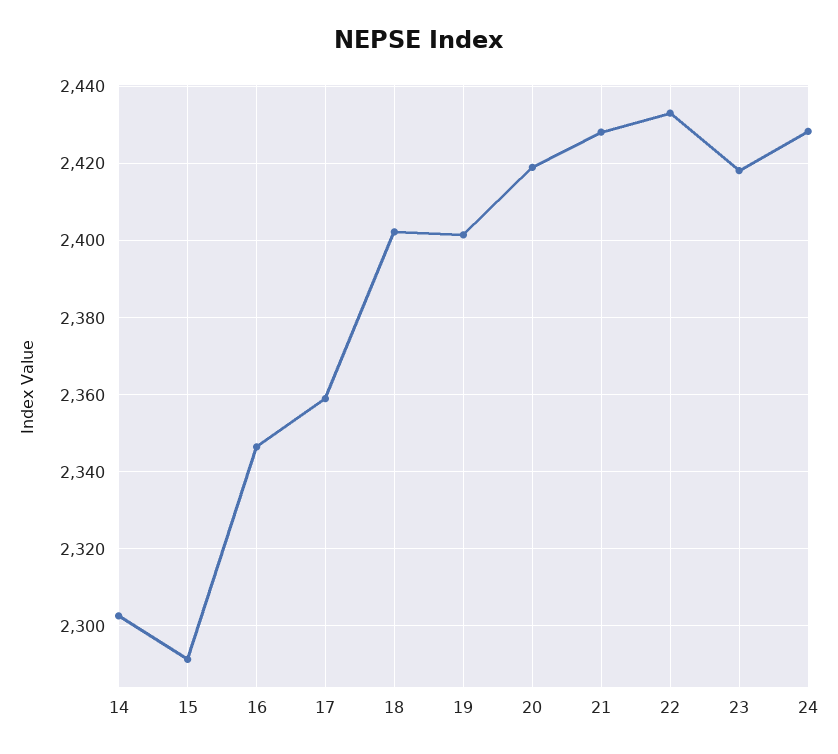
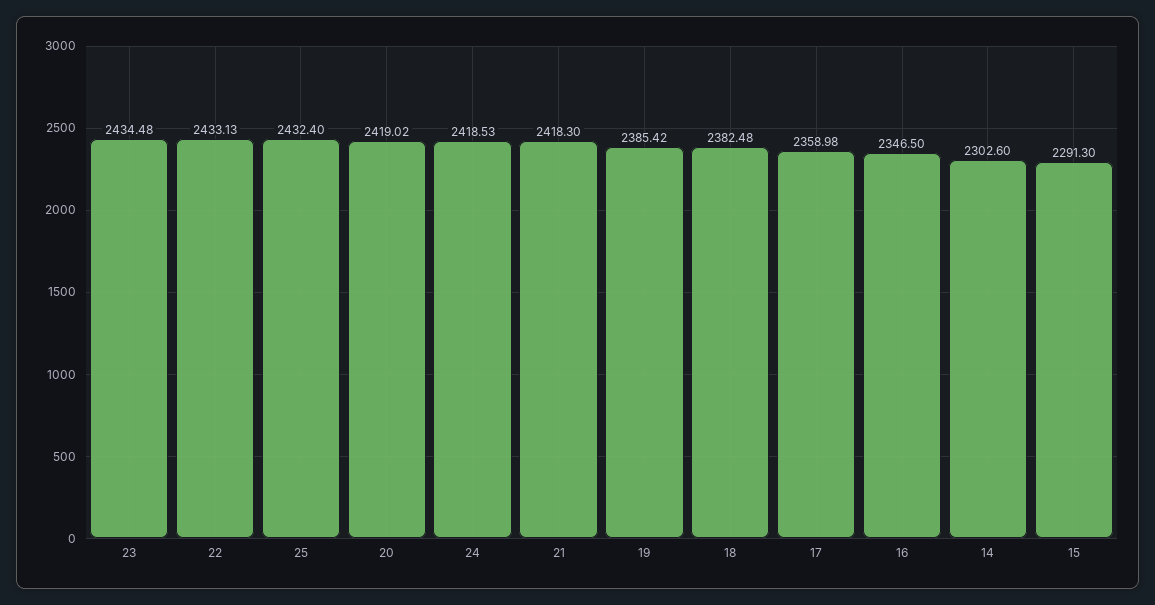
  {
    "14": 2302.6,
    "15": 2291.3,
    "16": 2346.5,
    "17": 2358.98,
-   "18": 2402,
+   "18": 2382.48,
-   "19": 2402,
+   "19": 2385.42,
    "20": 2419.02,
-   "21": 2428,
+   "21": 2418.3,
    "22": 2433.13,
-   "23": 2418,
+   "23": 2434.48,
-   "24": 2428
+   "24": 2418.53,
+   "25": 2432.4
  }

